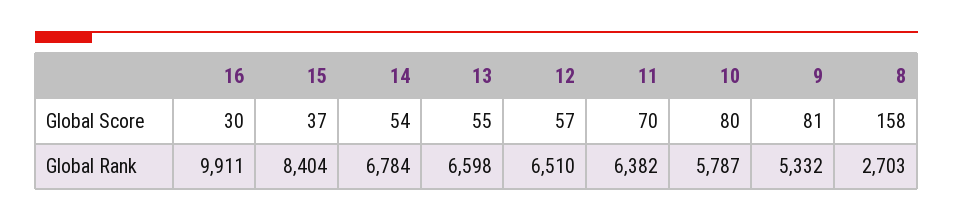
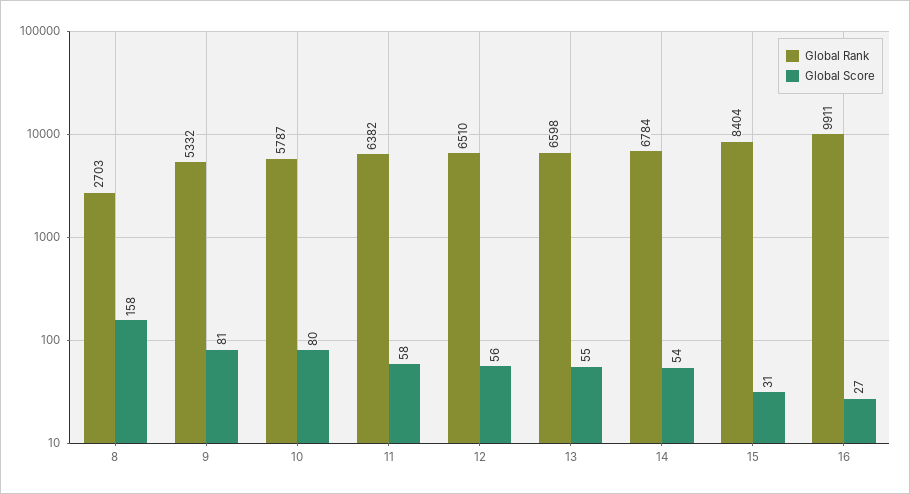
  {
    "Global Score": {
-     "16": 30,
+     "16": 27,
-     "15": 37,
+     "15": 31,
      "14": 54,
      "13": 55,
-     "12": 57,
+     "12": 56,
-     "11": 70,
+     "11": 58,
      "10": 80,
      "9": 81,
      "8": 158
    },
    "Global Rank": {
      "16": 9911,
      "15": 8404,
      "14": 6784,
      "13": 6598,
      "12": 6510,
      "11": 6382,
      "10": 5787,
      "9": 5332,
      "8": 2703
    }
  }

